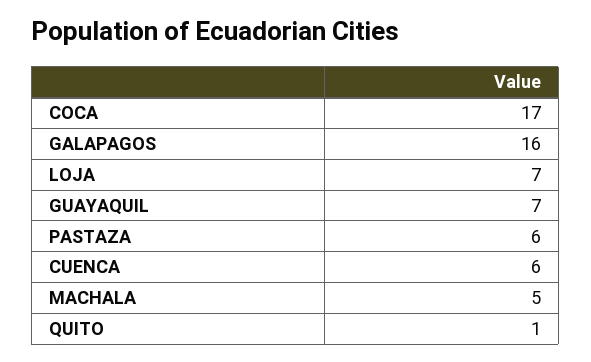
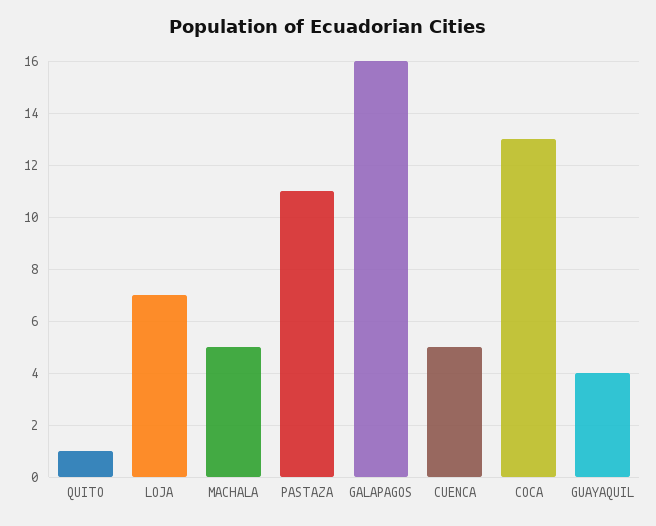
  {
-   "COCA": 17,
+   "COCA": 13,
    "GALAPAGOS": 16,
    "LOJA": 7,
-   "GUAYAQUIL": 7,
+   "GUAYAQUIL": 4,
-   "PASTAZA": 6,
+   "PASTAZA": 11,
-   "CUENCA": 6,
+   "CUENCA": 5,
    "MACHALA": 5,
    "QUITO": 1
  }

